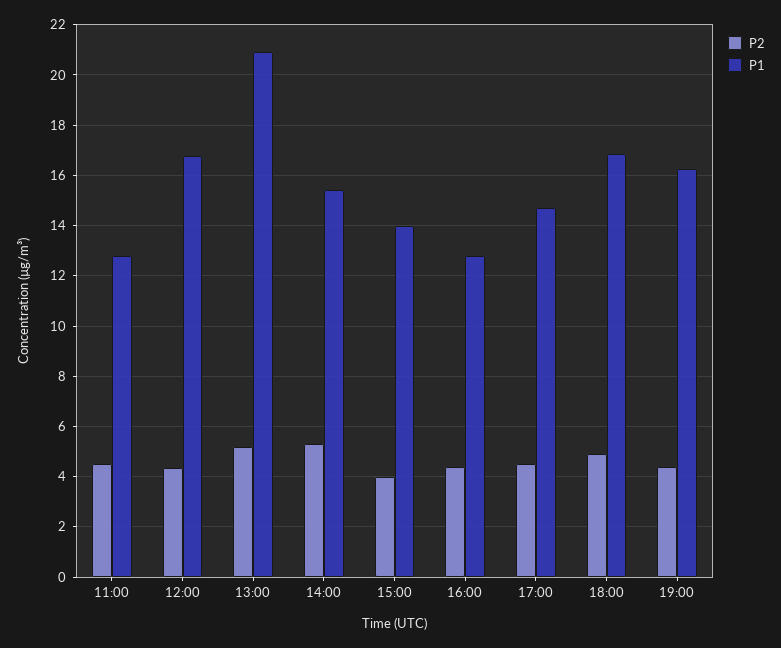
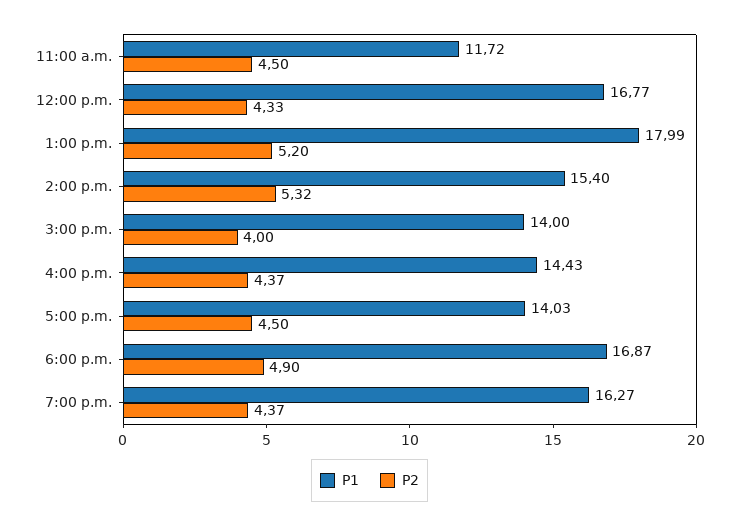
  {
    "P2": {
      "11:00": 4.5,
      "12:00": 4.33,
      "13:00": 5.2,
      "14:00": 5.32,
      "15:00": 4,
      "16:00": 4.37,
      "17:00": 4.5,
      "18:00": 4.9,
      "19:00": 4.37
    },
    "P1": {
-     "11:00": 12.75,
+     "11:00": 11.72,
      "12:00": 16.77,
-     "13:00": 21,
+     "13:00": 17.99,
      "14:00": 15.4,
      "15:00": 14,
-     "16:00": 12.75,
+     "16:00": 14.43,
-     "17:00": 14.75,
+     "17:00": 14.03,
      "18:00": 16.87,
      "19:00": 16.27
    }
  }

